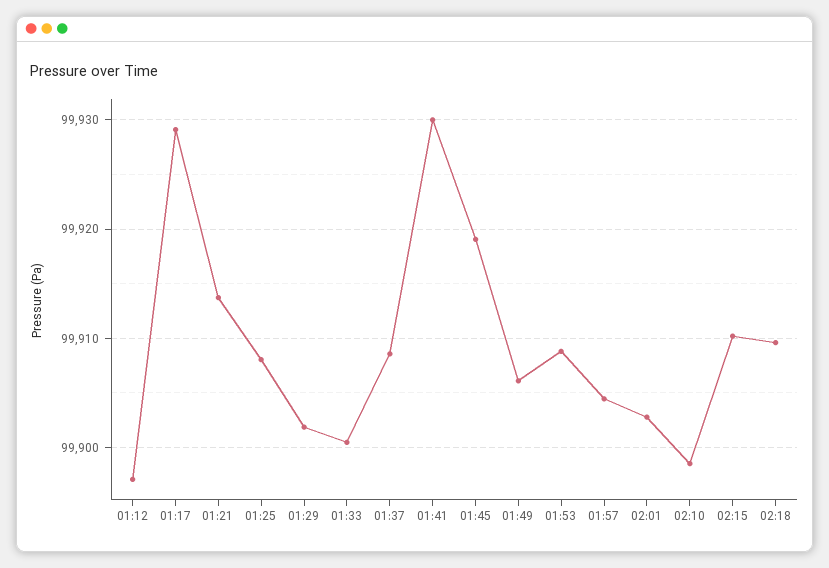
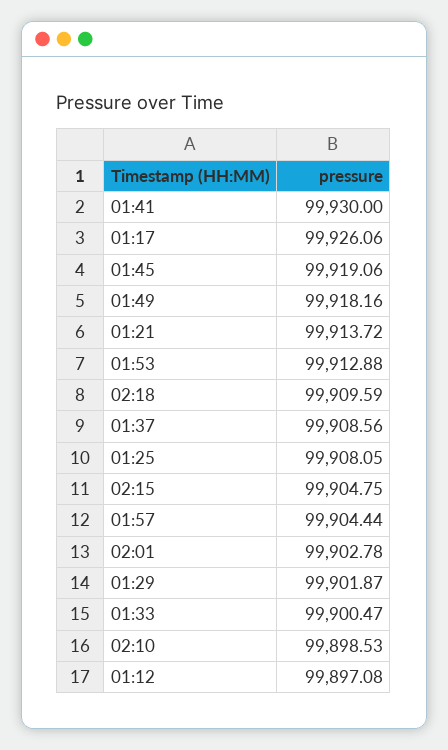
  {
    "01:12": 99897.08,
-   "01:17": 99929,
+   "01:17": 99926.06,
    "01:21": 99913.72,
    "01:25": 99908.05,
    "01:29": 99901.87,
    "01:33": 99900.47,
    "01:37": 99908.56,
    "01:41": 99930,
    "01:45": 99919.06,
-   "01:49": 99906,
+   "01:49": 99918.16,
-   "01:53": 99909,
+   "01:53": 99912.88,
    "01:57": 99904.44,
    "02:01": 99902.78,
    "02:10": 99898.53,
-   "02:15": 99910,
+   "02:15": 99904.75,
    "02:18": 99909.59
  }

